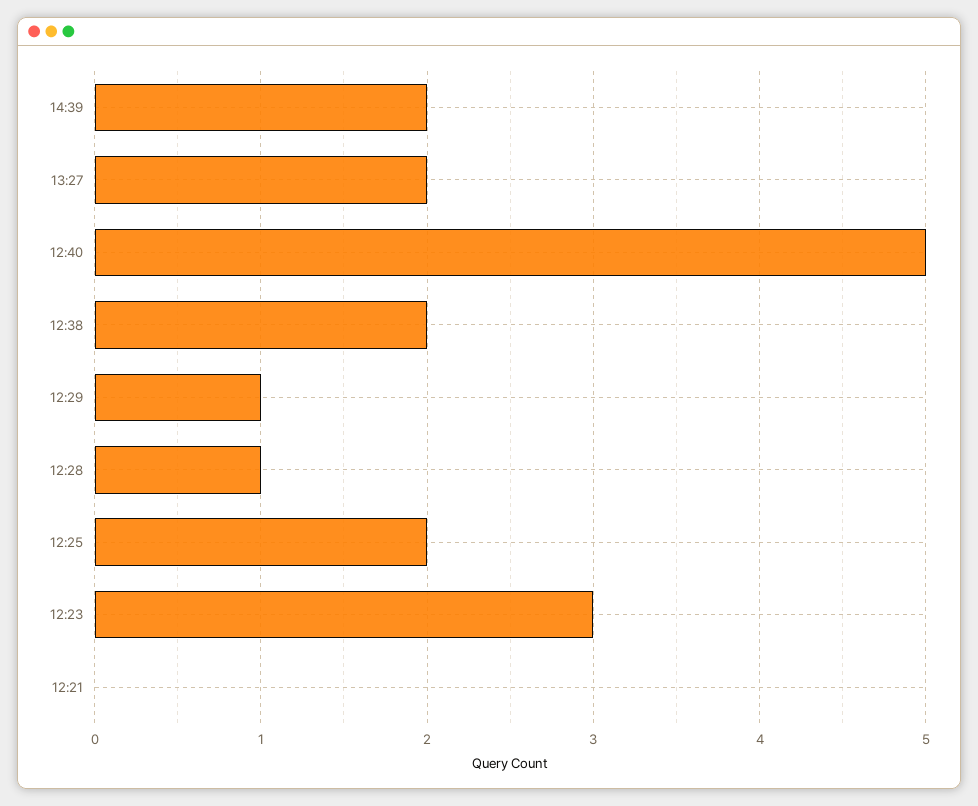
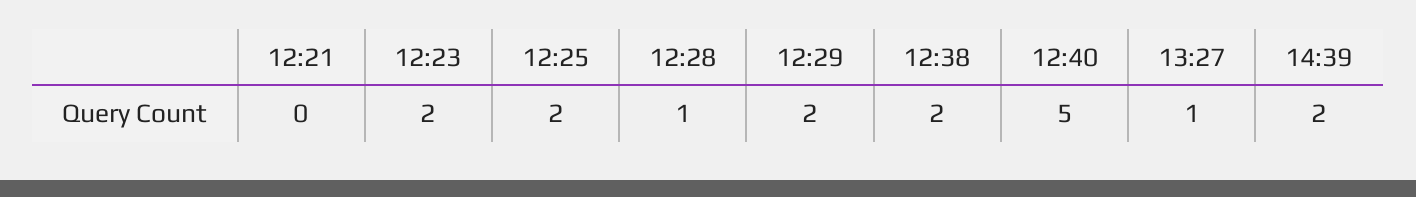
  {
    "14:39": 2,
-   "13:27": 2,
+   "13:27": 1,
    "12:40": 5,
    "12:38": 2,
-   "12:29": 1,
+   "12:29": 2,
    "12:28": 1,
    "12:25": 2,
-   "12:23": 3,
+   "12:23": 2,
    "12:21": 0
  }

